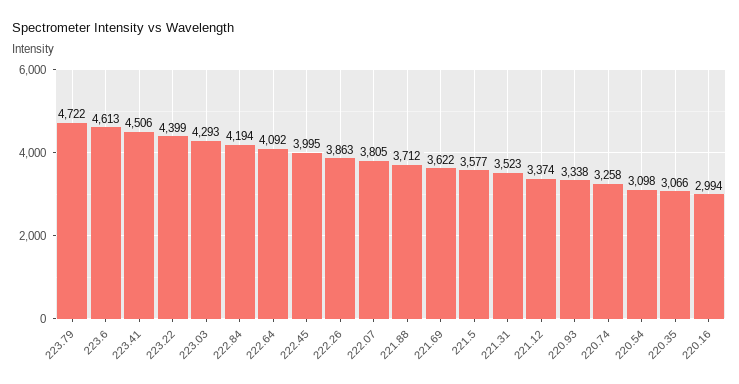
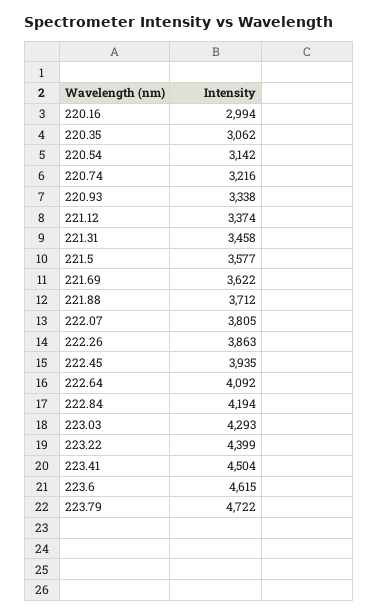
  {
    "223.79": 4722,
-   "223.6": 4613,
+   "223.6": 4615,
-   "223.41": 4506,
+   "223.41": 4504,
    "223.22": 4399,
    "223.03": 4293,
    "222.84": 4194,
    "222.64": 4092,
-   "222.45": 3995,
+   "222.45": 3935,
    "222.26": 3863,
    "222.07": 3805,
    "221.88": 3712,
    "221.69": 3622,
    "221.5": 3577,
-   "221.31": 3523,
+   "221.31": 3458,
    "221.12": 3374,
    "220.93": 3338,
-   "220.74": 3258,
+   "220.74": 3216,
-   "220.54": 3098,
+   "220.54": 3142,
-   "220.35": 3066,
+   "220.35": 3062,
    "220.16": 2994
  }

